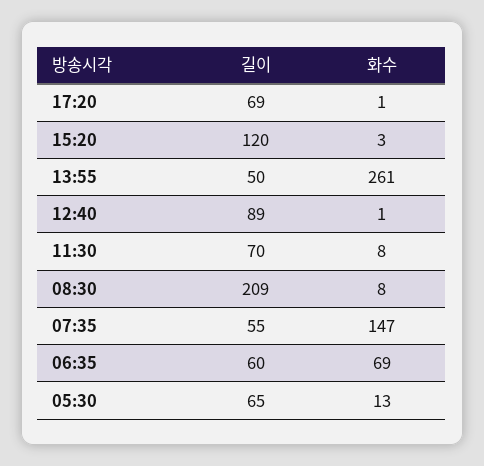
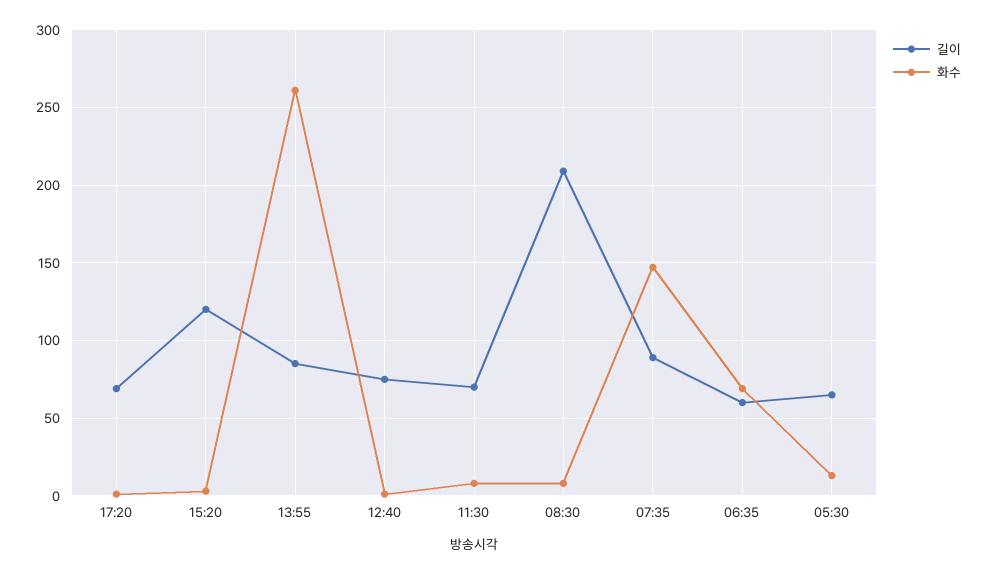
  {
    "길이": {
      "17:20": 69,
      "15:20": 120,
-     "13:55": 50,
+     "13:55": 85,
-     "12:40": 89,
+     "12:40": 75,
      "11:30": 70,
      "08:30": 209,
-     "07:35": 55,
+     "07:35": 90,
      "06:35": 60,
      "05:30": 65
    },
    "화수": {
      "17:20": 1,
      "15:20": 3,
      "13:55": 261,
      "12:40": 1,
      "11:30": 8,
      "08:30": 8,
      "07:35": 147,
      "06:35": 69,
      "05:30": 13
    }
  }

